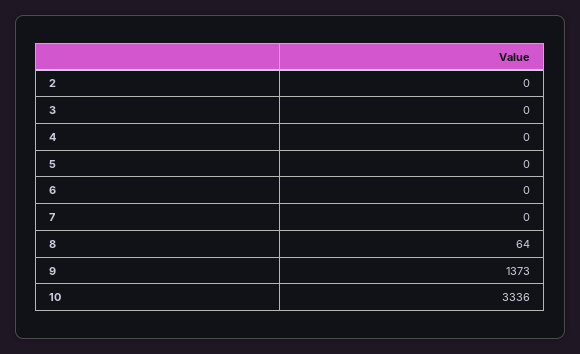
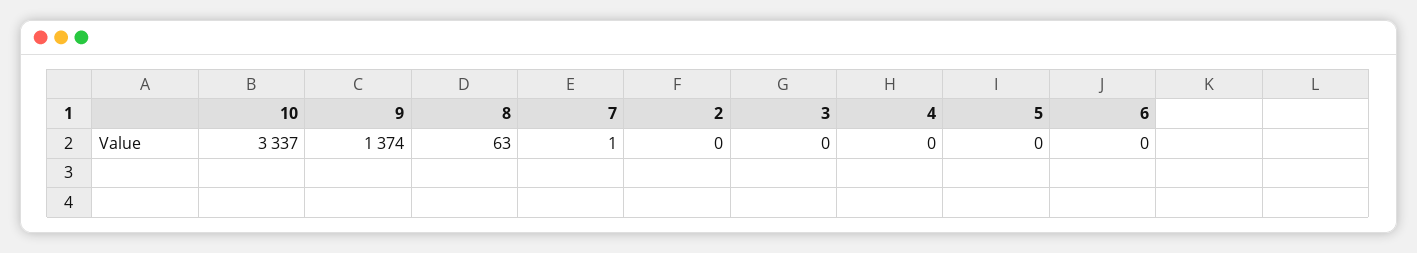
  {
    "2": 0,
    "3": 0,
    "4": 0,
    "5": 0,
    "6": 0,
-   "7": 0,
+   "7": 1,
-   "8": 64,
+   "8": 63,
-   "9": 1373,
+   "9": 1374,
-   "10": 3336
+   "10": 3337
  }

